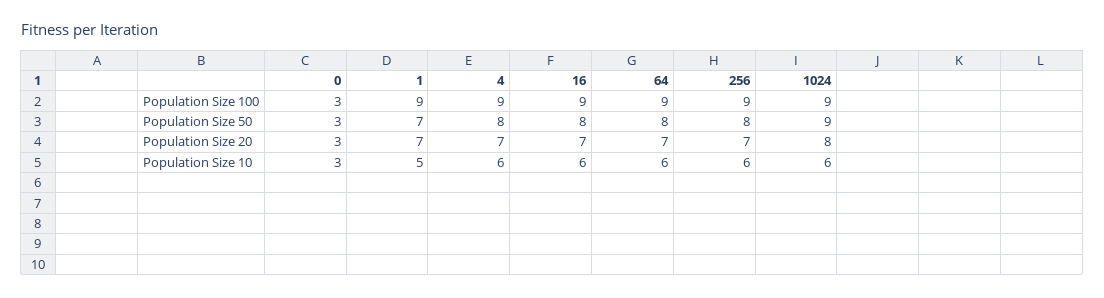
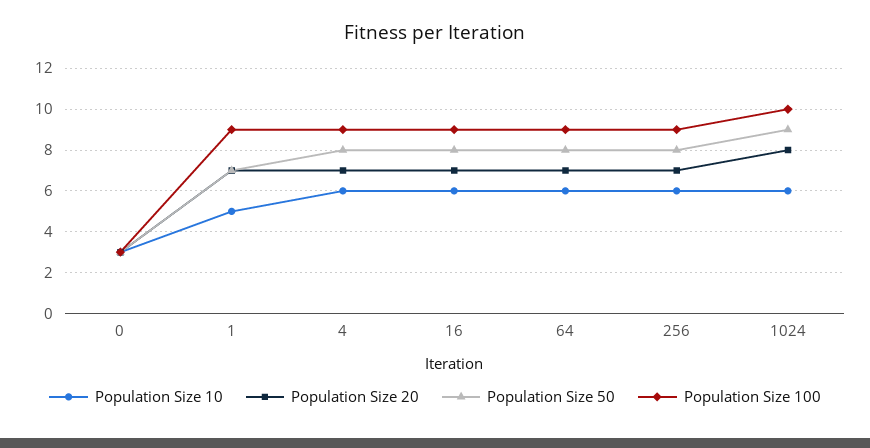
  {
    "Population Size 100": {
      "0": 3,
      "1": 9,
      "4": 9,
      "16": 9,
      "64": 9,
      "256": 9,
-     "1024": 9
+     "1024": 10
    },
    "Population Size 50": {
      "0": 3,
      "1": 7,
      "4": 8,
      "16": 8,
      "64": 8,
      "256": 8,
      "1024": 9
    },
    "Population Size 20": {
      "0": 3,
      "1": 7,
      "4": 7,
      "16": 7,
      "64": 7,
      "256": 7,
      "1024": 8
    },
    "Population Size 10": {
      "0": 3,
      "1": 5,
      "4": 6,
      "16": 6,
      "64": 6,
      "256": 6,
      "1024": 6
    }
  }

